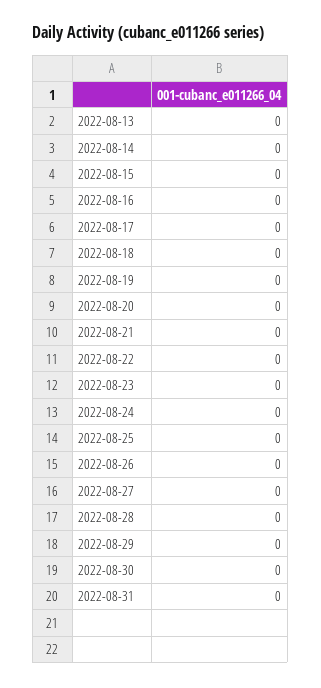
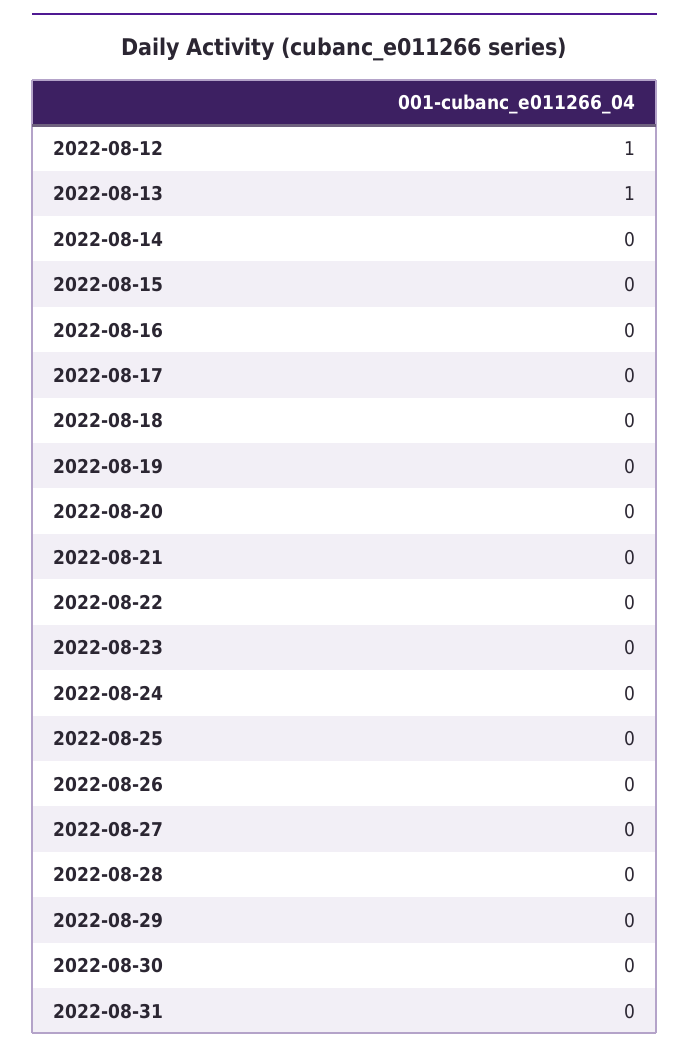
  {
-   "2022-08-13": 0,
+   "2022-08-13": 1,
    "2022-08-14": 0,
    "2022-08-15": 0,
    "2022-08-16": 0,
    "2022-08-17": 0,
    "2022-08-18": 0,
    "2022-08-19": 0,
    "2022-08-20": 0,
    "2022-08-21": 0,
    "2022-08-22": 0,
    "2022-08-23": 0,
    "2022-08-24": 0,
    "2022-08-25": 0,
    "2022-08-26": 0,
    "2022-08-27": 0,
    "2022-08-28": 0,
    "2022-08-29": 0,
    "2022-08-30": 0,
-   "2022-08-31": 0
+   "2022-08-31": 0,
+   "2022-08-12": 1
  }

